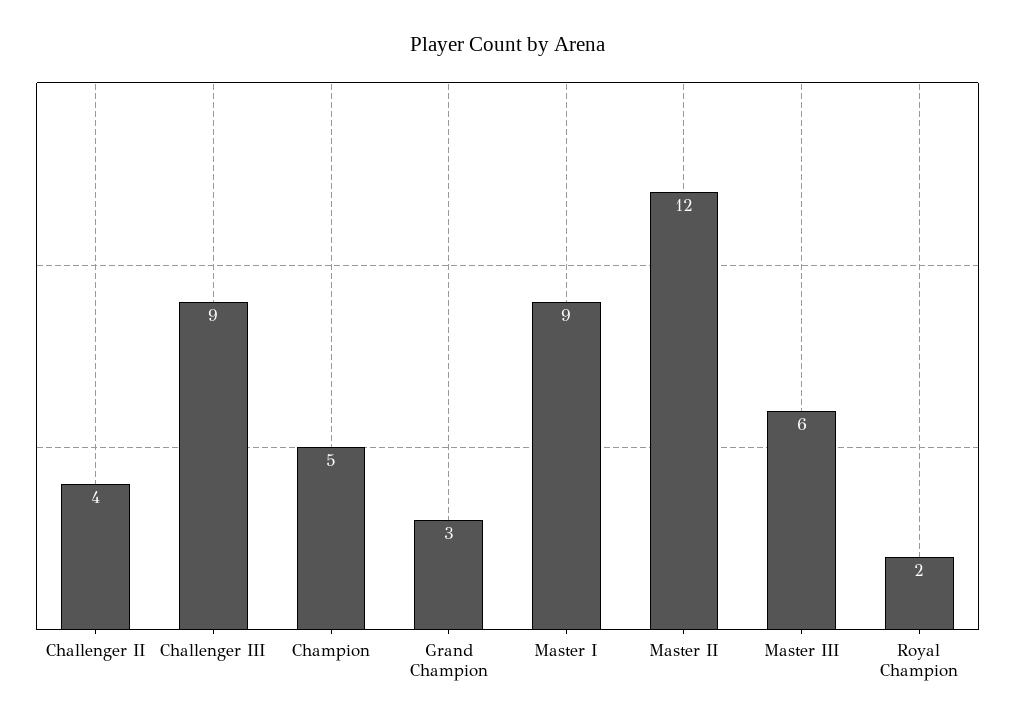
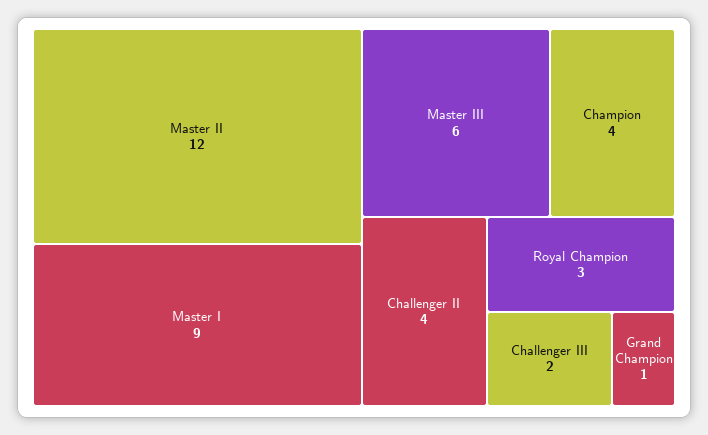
  {
    "Challenger II": 4,
-   "Challenger III": 9,
+   "Challenger III": 2,
-   "Champion": 5,
+   "Champion": 4,
-   "Grand Champion": 3,
+   "Grand Champion": 1,
    "Master I": 9,
    "Master II": 12,
    "Master III": 6,
-   "Royal Champion": 2
+   "Royal Champion": 3
  }

